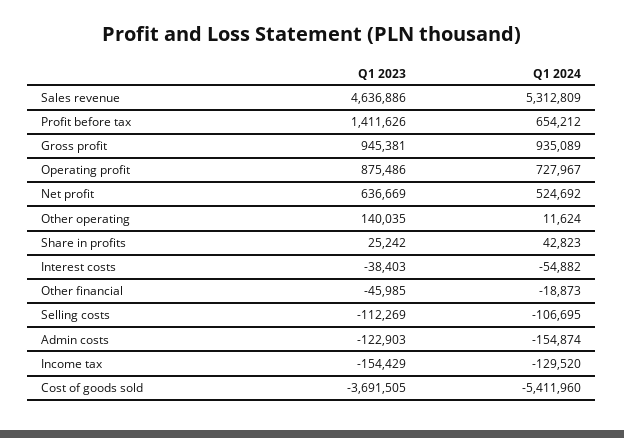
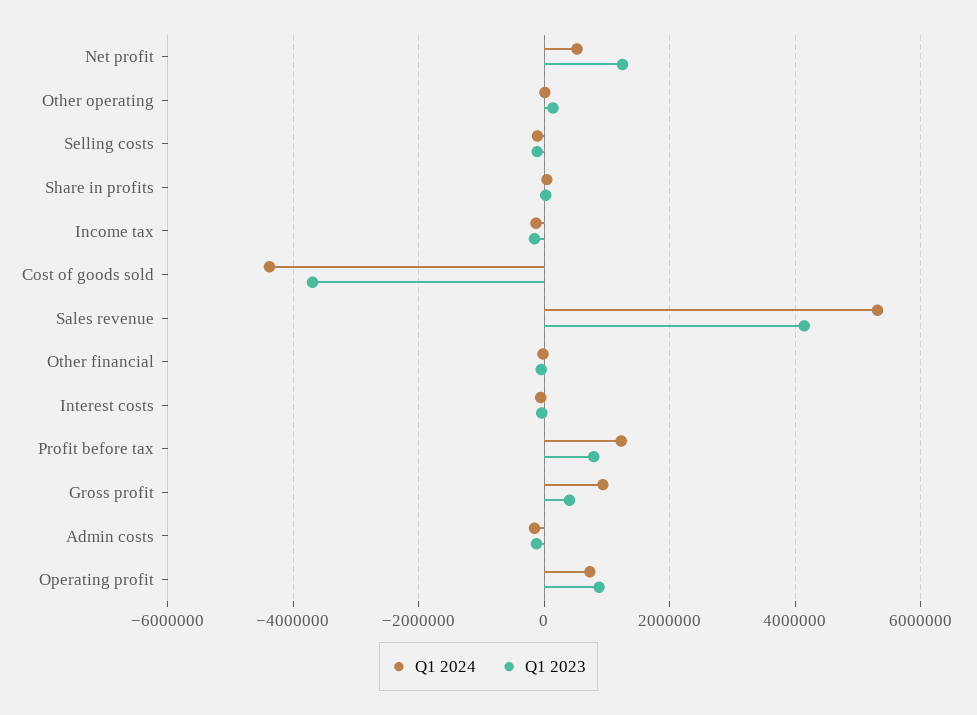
  {
    "Q1 2023": {
-     "Sales revenue": 4636886,
+     "Sales revenue": 4200000,
-     "Profit before tax": 1411626,
+     "Profit before tax": 800000,
-     "Gross profit": 945381,
+     "Gross profit": 400000,
      "Operating profit": 875486,
-     "Net profit": 636669,
+     "Net profit": 1200000,
      "Other operating": 140035,
      "Share in profits": 25242,
      "Interest costs": -38403,
      "Other financial": -45985,
      "Selling costs": -112269,
      "Admin costs": -122903,
      "Income tax": -154429,
      "Cost of goods sold": -3691505
    },
    "Q1 2024": {
      "Sales revenue": 5312809,
-     "Profit before tax": 654212,
+     "Profit before tax": 1200000,
      "Gross profit": 935089,
      "Operating profit": 727967,
      "Net profit": 524692,
      "Other operating": 11624,
      "Share in profits": 42823,
      "Interest costs": -54882,
      "Other financial": -18873,
      "Selling costs": -106695,
      "Admin costs": -154874,
      "Income tax": -129520,
-     "Cost of goods sold": -5411960
+     "Cost of goods sold": -4400000
    }
  }

